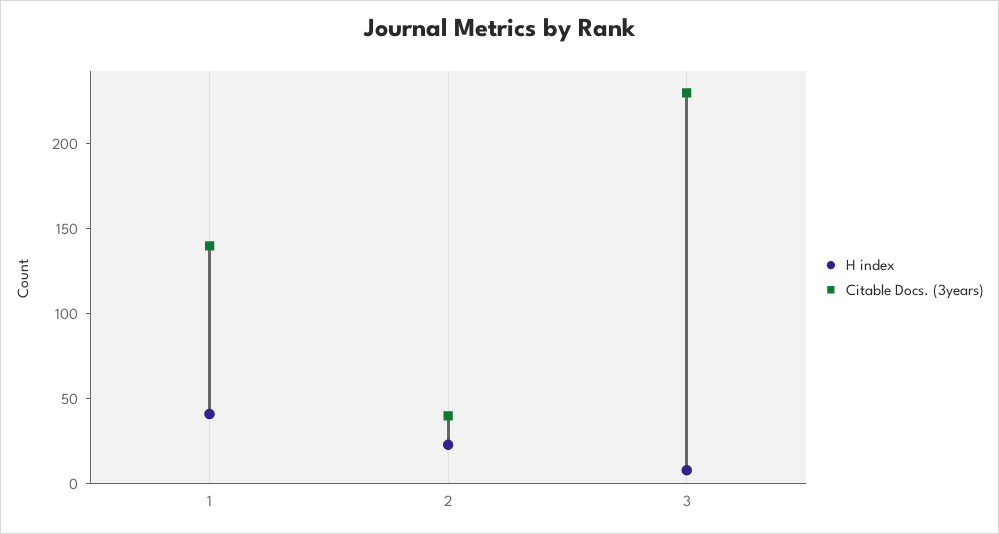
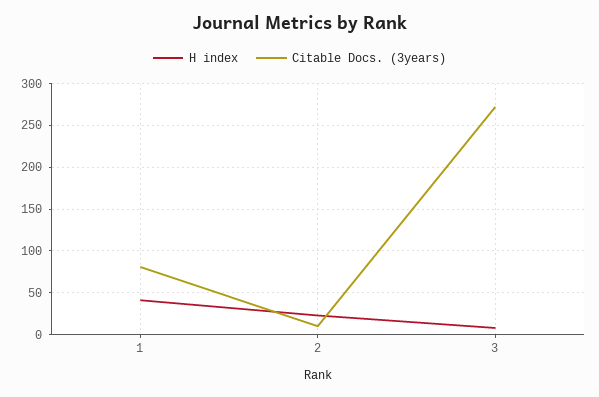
  {
    "H index": {
      "1": 40,
      "2": 20,
      "3": 10
    },
    "Citable Docs. (3years)": {
-     "1": 140,
+     "1": 80,
-     "2": 40,
+     "2": 10,
-     "3": 230
+     "3": 270
    }
  }

